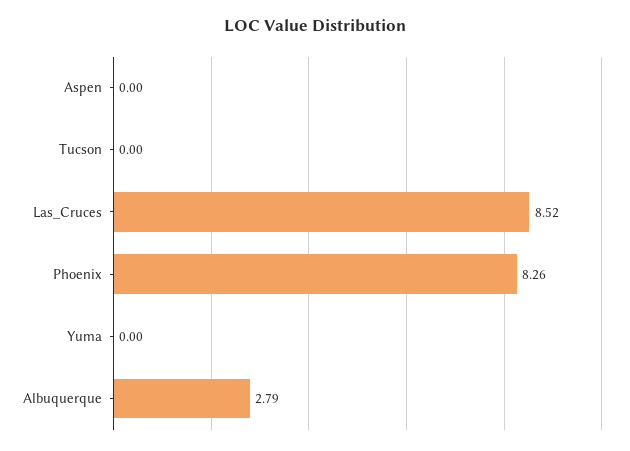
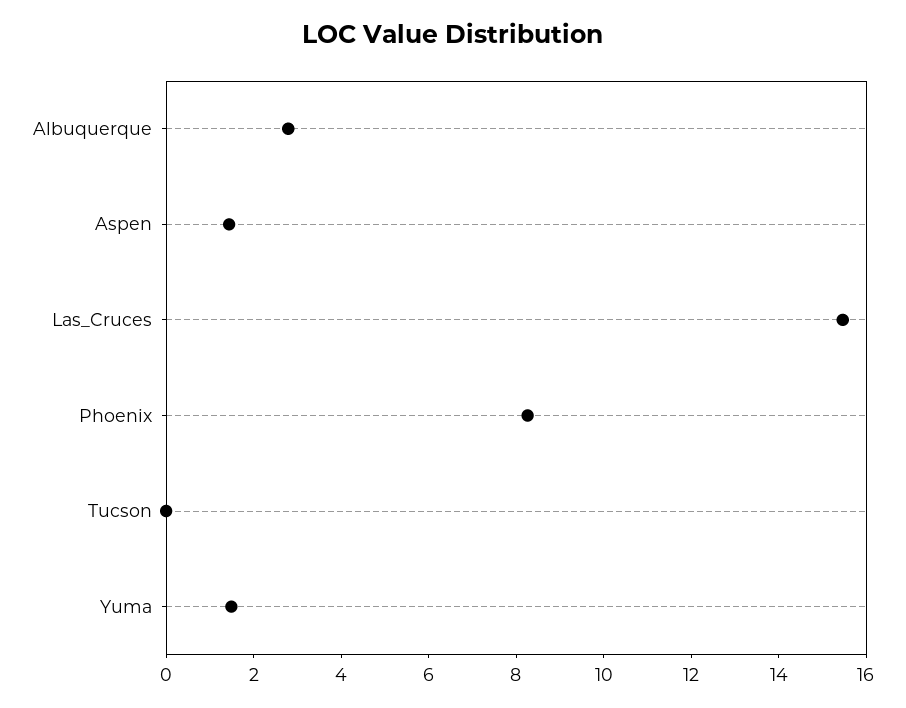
  {
-   "Aspen": 0,
+   "Aspen": 1.5,
    "Tucson": 0,
-   "Las_Cruces": 8.52,
+   "Las_Cruces": 15.5,
    "Phoenix": 8.26,
-   "Yuma": 0,
+   "Yuma": 1.5,
    "Albuquerque": 2.79
  }

